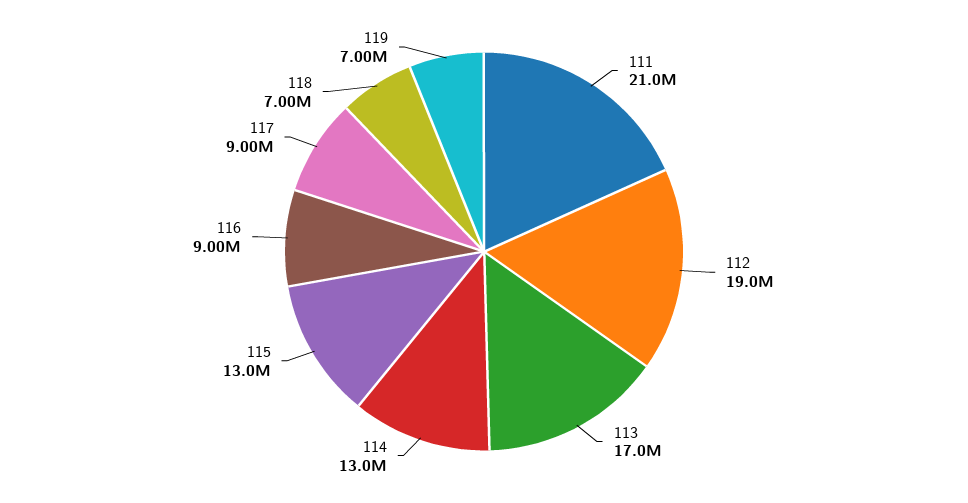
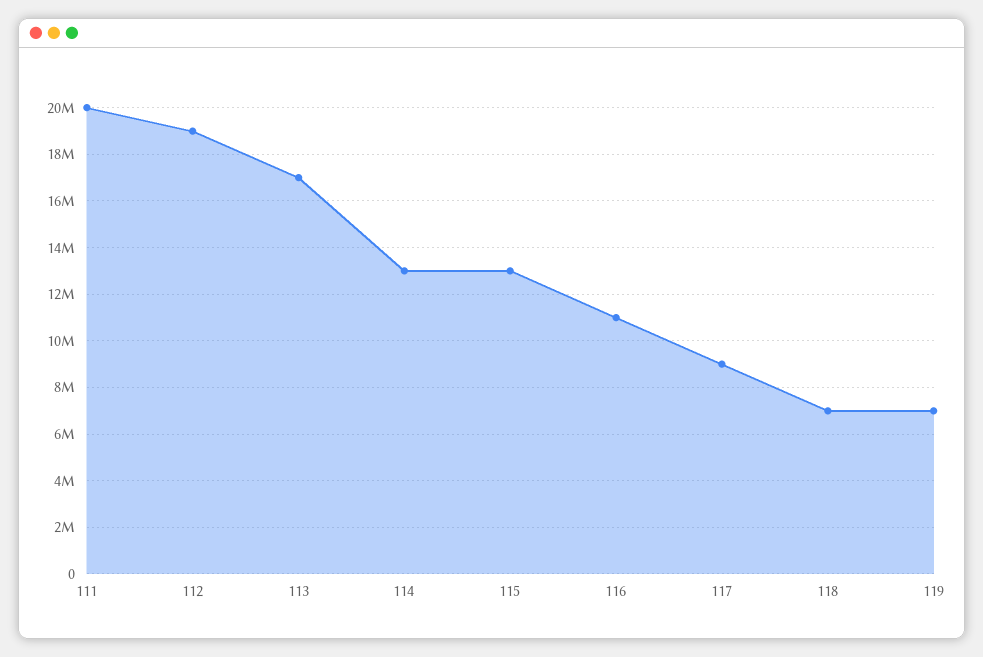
  {
-   "111": 21000000,
+   "111": 20000000,
    "112": 19000000,
    "113": 17000000,
    "114": 13000000,
    "115": 13000000,
-   "116": 9000000,
+   "116": 11000000,
    "117": 9000000,
    "118": 7000000,
    "119": 7000000
  }

